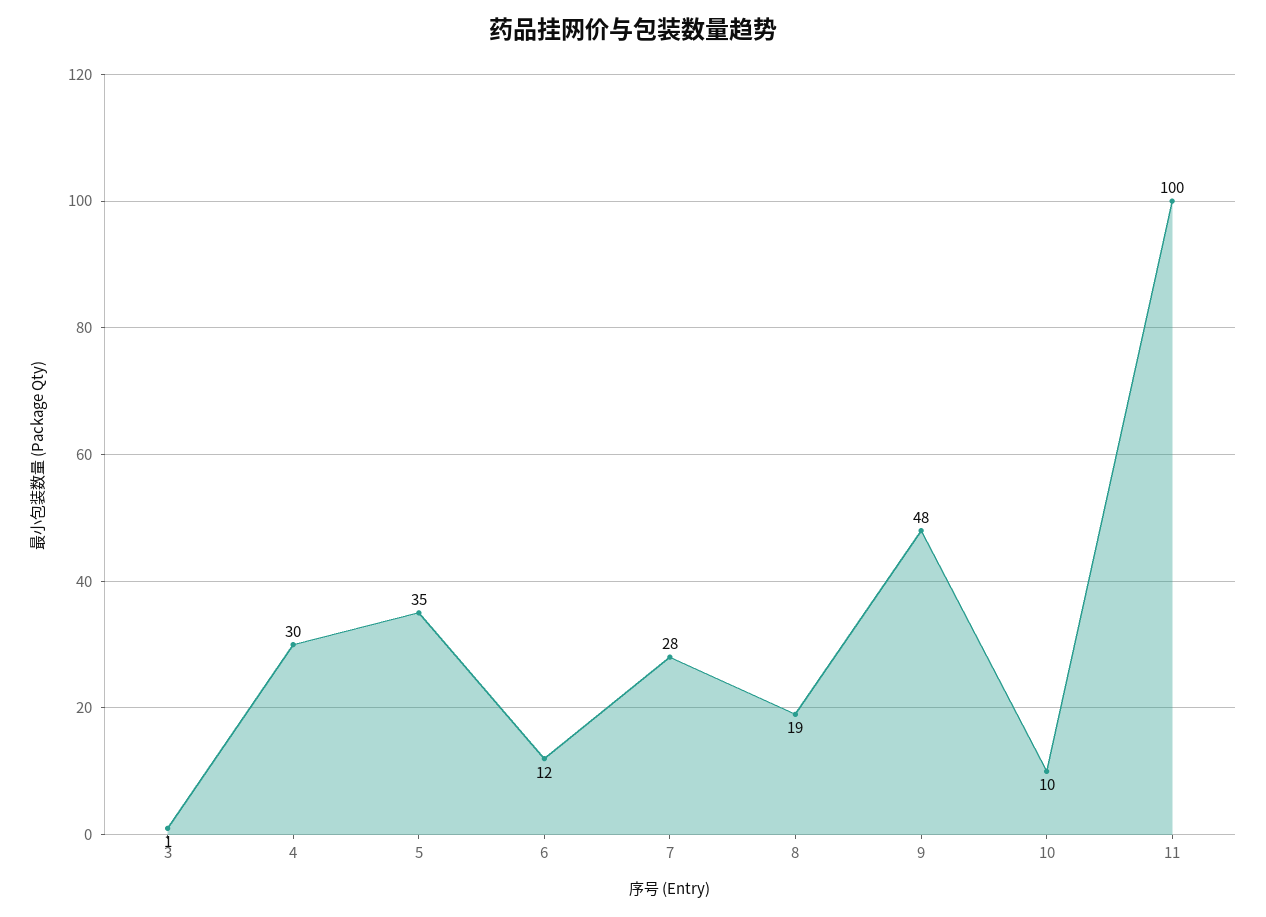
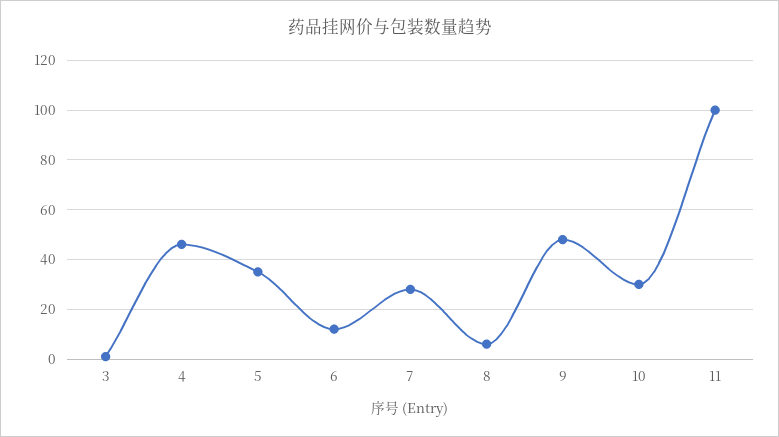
  {
    "3": 1,
-   "4": 30,
+   "4": 45,
    "5": 35,
    "6": 12,
    "7": 28,
-   "8": 19,
+   "8": 5,
    "9": 48,
-   "10": 10,
+   "10": 30,
    "11": 100
  }

